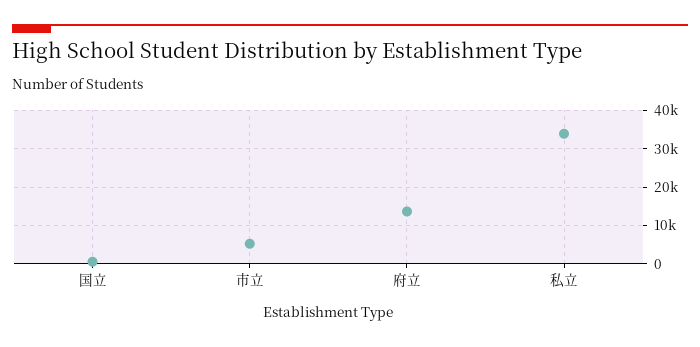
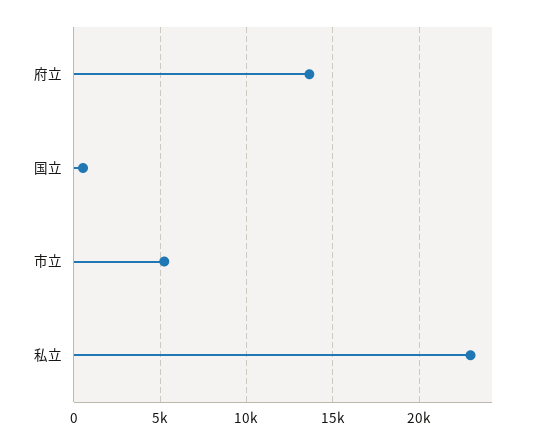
  {
    "国立": 500,
    "市立": 5000,
    "府立": 13500,
-   "私立": 34000
+   "私立": 23000
  }

